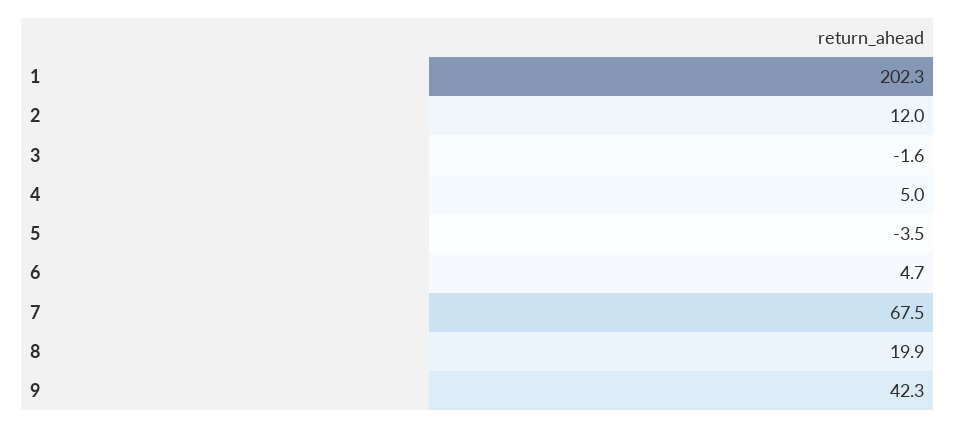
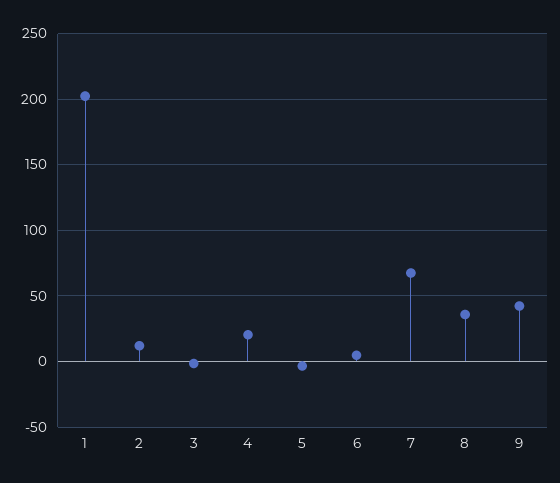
  {
    "1": 202.3,
    "2": 12,
    "3": -1.6,
-   "4": 5,
+   "4": 20,
    "5": -3.5,
    "6": 4.7,
    "7": 67.5,
-   "8": 19.9,
+   "8": 35,
    "9": 42.3
  }

